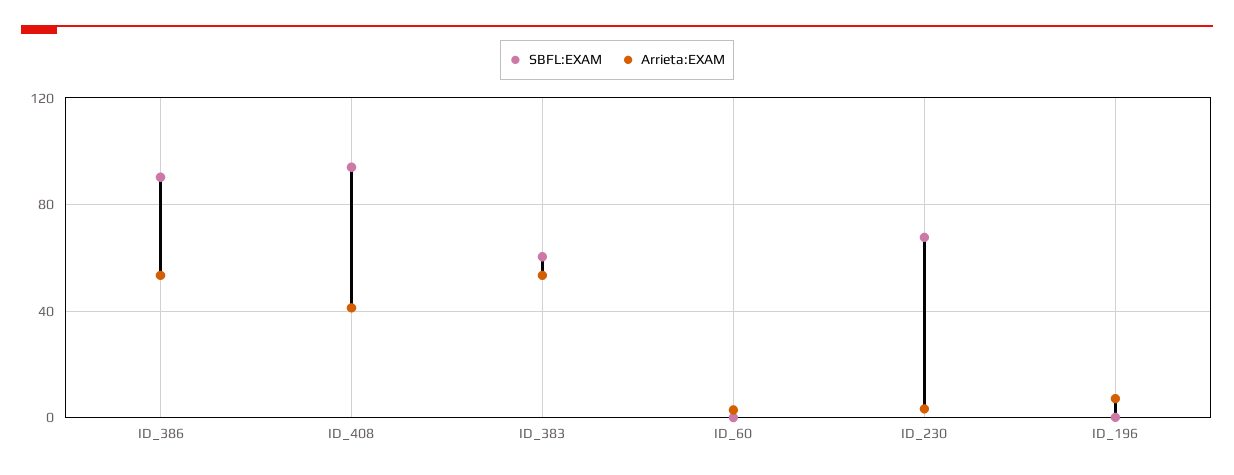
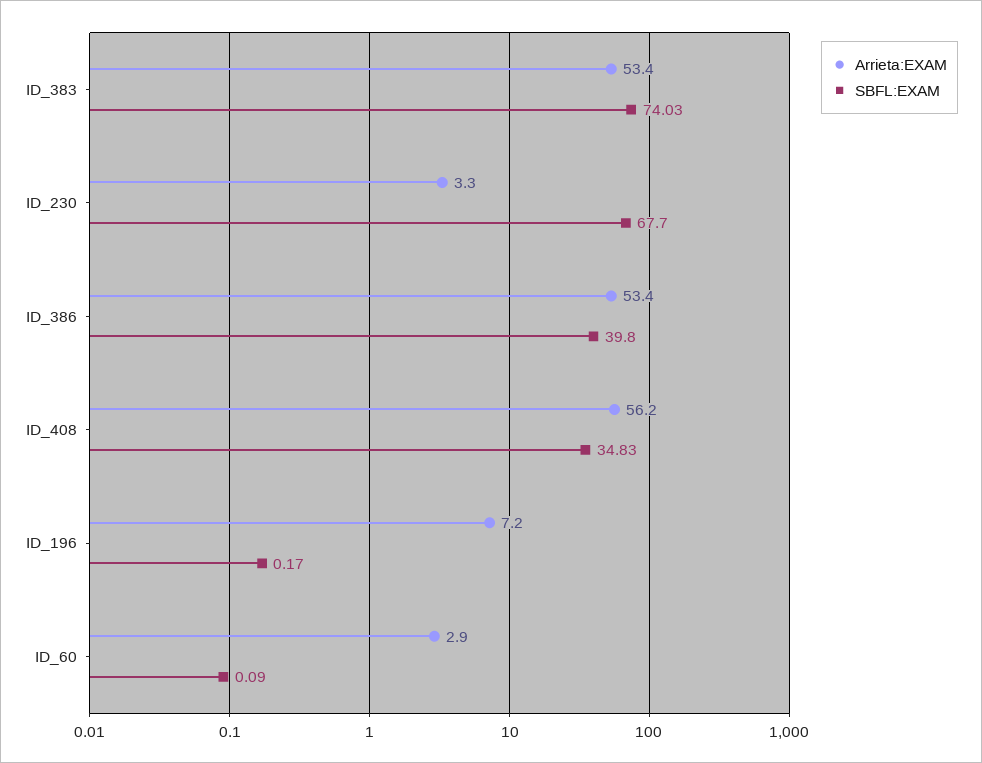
  {
    "SBFL:EXAM": {
-     "ID_386": 90,
+     "ID_386": 39.8,
-     "ID_408": 95,
+     "ID_408": 34.83,
-     "ID_383": 60,
+     "ID_383": 74.03,
      "ID_60": 0.09,
      "ID_230": 67.7,
      "ID_196": 0.17
    },
    "Arrieta:EXAM": {
      "ID_386": 53.4,
-     "ID_408": 40,
+     "ID_408": 56.2,
      "ID_383": 53.4,
      "ID_60": 2.9,
      "ID_230": 3.3,
      "ID_196": 7.2
    }
  }

